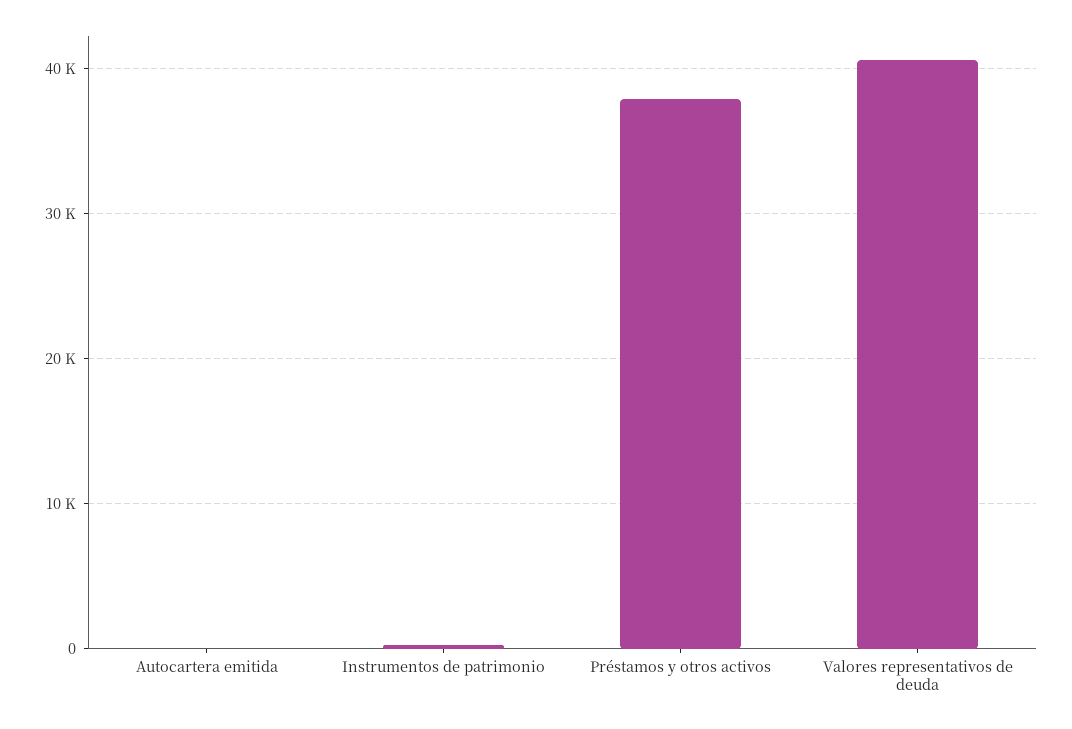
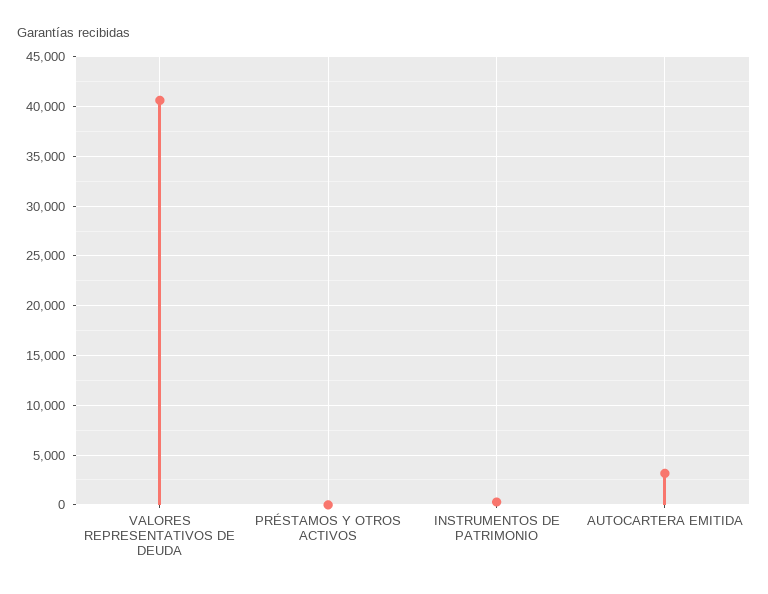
  {
-   "Autocartera emitida": 0,
+   "Autocartera emitida": 3000,
    "Instrumentos de patrimonio": 0,
-   "Préstamos y otros activos": 38000,
+   "Préstamos y otros activos": 0,
    "Valores representativos de deuda": 41000
  }

